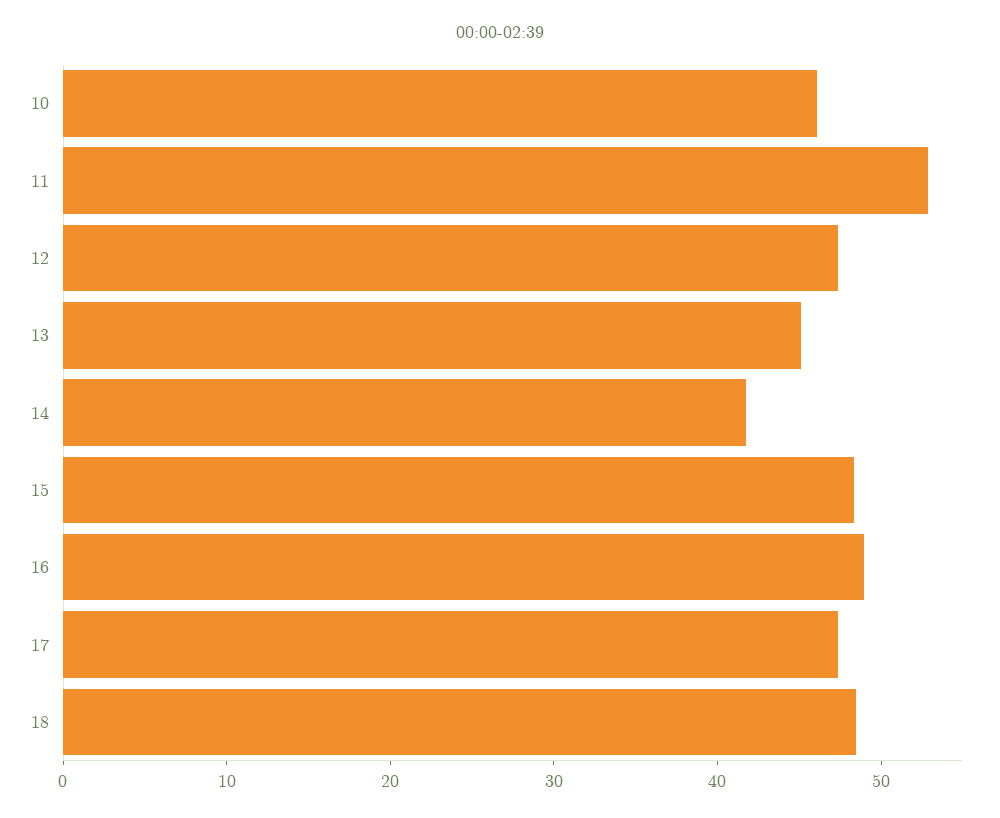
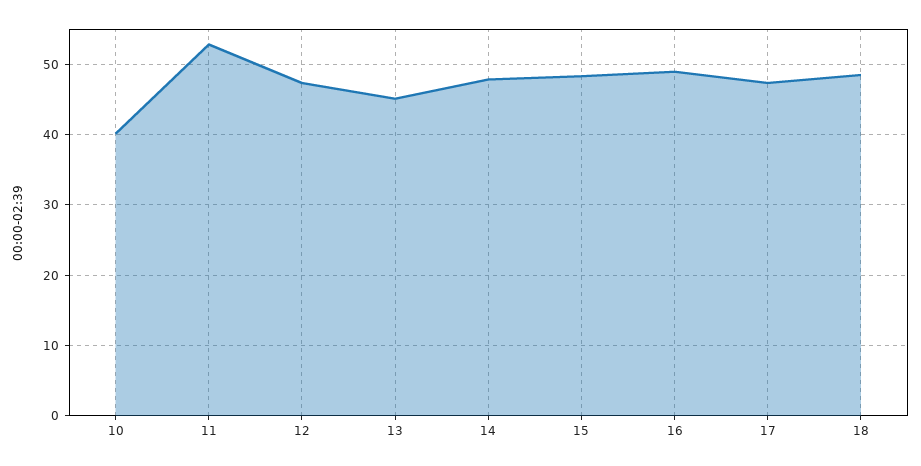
  {
-   "10": 46,
+   "10": 40,
    "11": 53,
    "12": 47,
    "13": 45,
-   "14": 42,
+   "14": 48,
    "15": 48,
    "16": 49,
    "17": 47,
    "18": 49
  }

